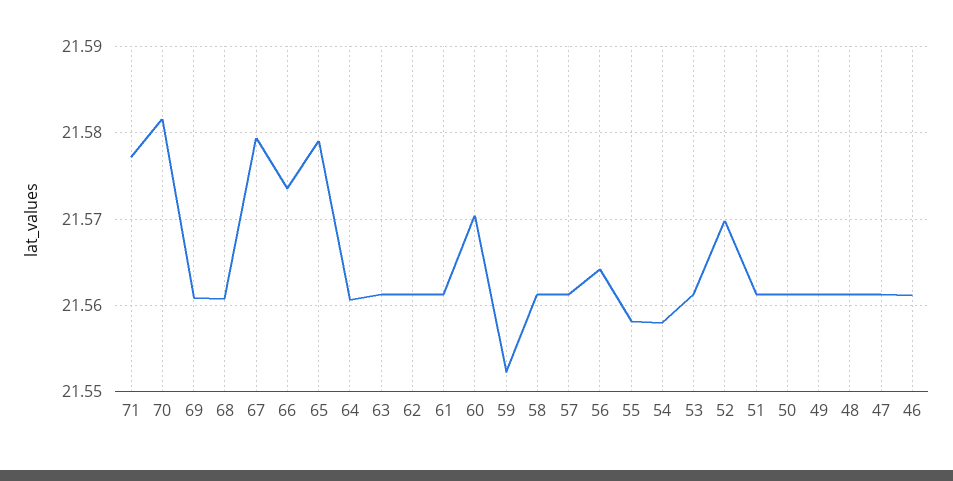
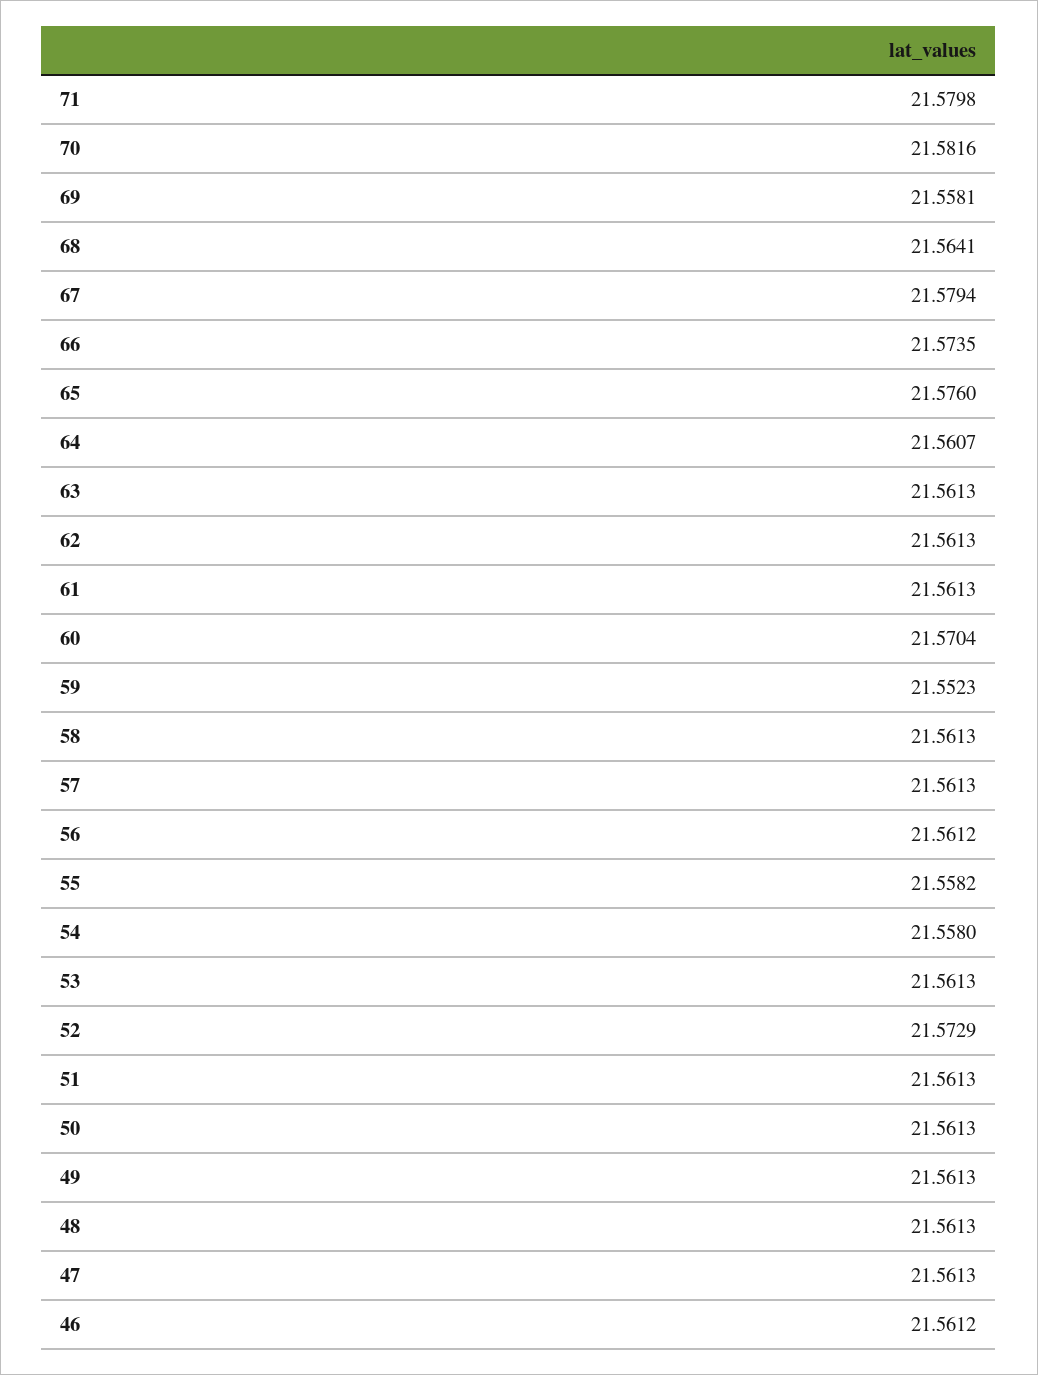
  {
-   "71": 21.577,
+   "71": 21.5798,
    "70": 21.5816,
-   "69": 21.561,
+   "69": 21.5581,
-   "68": 21.561,
+   "68": 21.5641,
    "67": 21.5794,
    "66": 21.5735,
-   "65": 21.579,
+   "65": 21.576,
    "64": 21.5607,
    "63": 21.5613,
    "62": 21.5613,
    "61": 21.5613,
    "60": 21.5704,
    "59": 21.5523,
    "58": 21.5613,
    "57": 21.5613,
-   "56": 21.564,
+   "56": 21.5612,
    "55": 21.5582,
    "54": 21.558,
    "53": 21.5613,
-   "52": 21.57,
+   "52": 21.5729,
    "51": 21.5613,
    "50": 21.5613,
    "49": 21.5613,
    "48": 21.5613,
    "47": 21.5613,
    "46": 21.5612
  }

